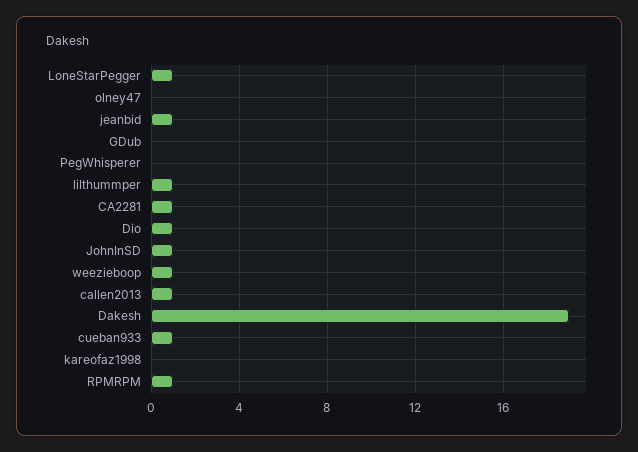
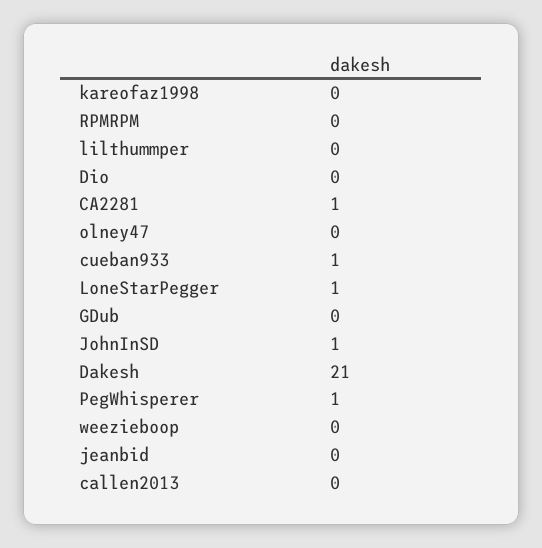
  {
    "LoneStarPegger": 1,
    "olney47": 0,
-   "jeanbid": 1,
+   "jeanbid": 0,
    "GDub": 0,
-   "PegWhisperer": 0,
+   "PegWhisperer": 1,
-   "lilthummper": 1,
+   "lilthummper": 0,
    "CA2281": 1,
-   "Dio": 1,
+   "Dio": 0,
    "JohnInSD": 1,
-   "weezieboop": 1,
+   "weezieboop": 0,
-   "callen2013": 1,
+   "callen2013": 0,
-   "Dakesh": 19,
+   "Dakesh": 21,
    "cueban933": 1,
    "kareofaz1998": 0,
-   "RPMRPM": 1
+   "RPMRPM": 0
  }

